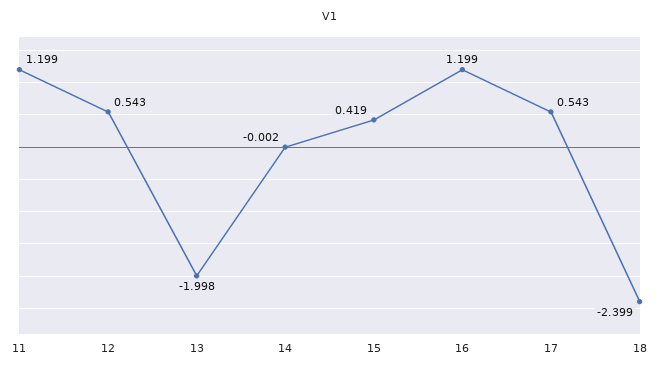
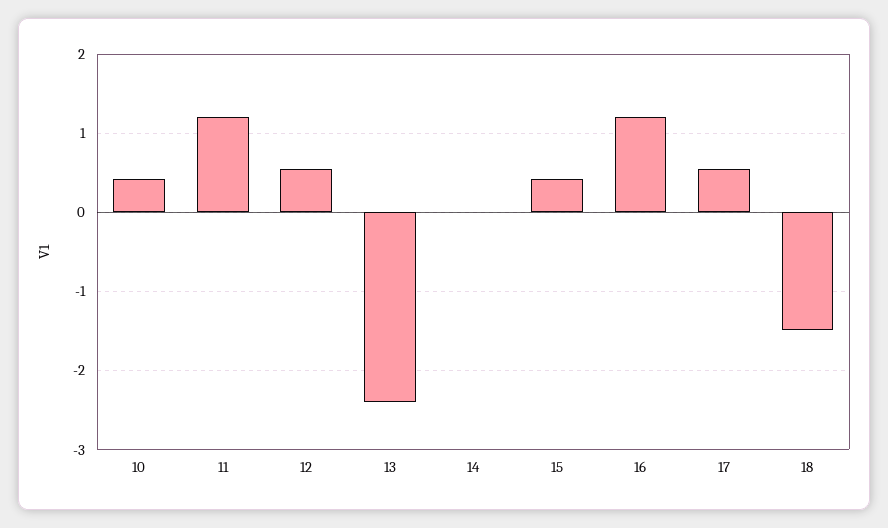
  {
    "11": 1.199,
    "12": 0.543,
-   "13": -1.998,
+   "13": -2.4,
    "14": -0.002,
    "15": 0.419,
    "16": 1.199,
    "17": 0.543,
-   "18": -2.399
+   "18": -1.5,
+   "10": 0.4
  }

